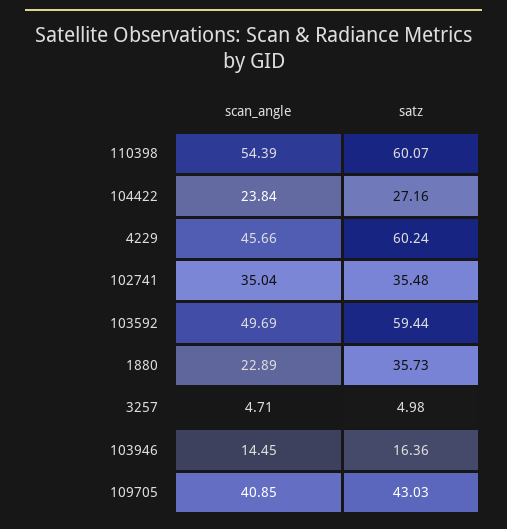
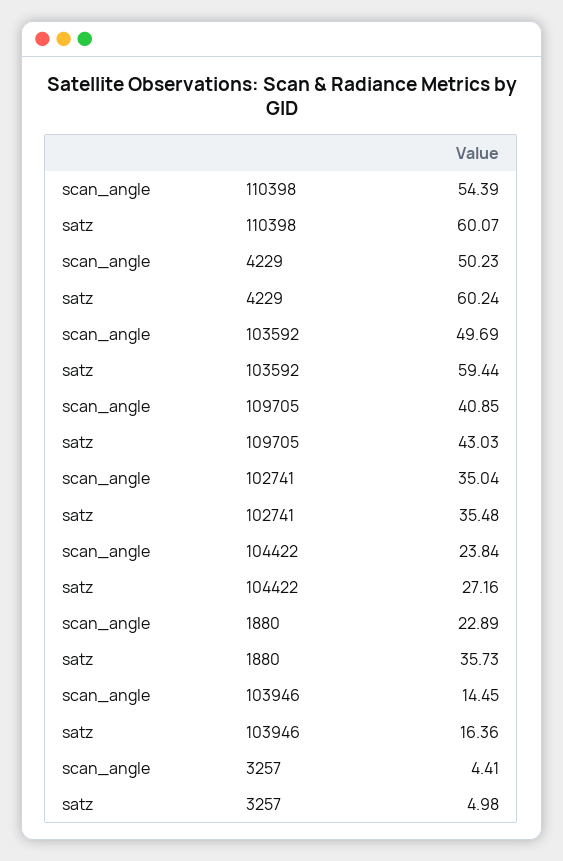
  {
    "scan_angle": {
      "110398": 54.39,
      "104422": 23.84,
-     "4229": 45.66,
+     "4229": 50.23,
      "102741": 35.04,
      "103592": 49.69,
      "1880": 22.89,
-     "3257": 4.71,
+     "3257": 4.41,
      "103946": 14.45,
      "109705": 40.85
    },
    "satz": {
      "110398": 60.07,
      "104422": 27.16,
      "4229": 60.24,
      "102741": 35.48,
      "103592": 59.44,
      "1880": 35.73,
      "3257": 4.98,
      "103946": 16.36,
      "109705": 43.03
    }
  }

